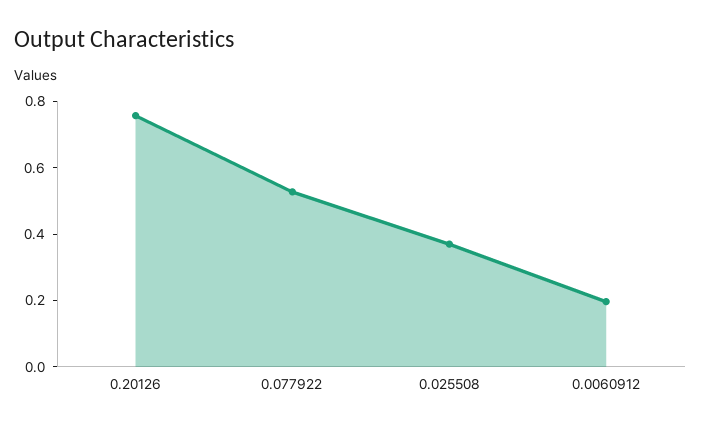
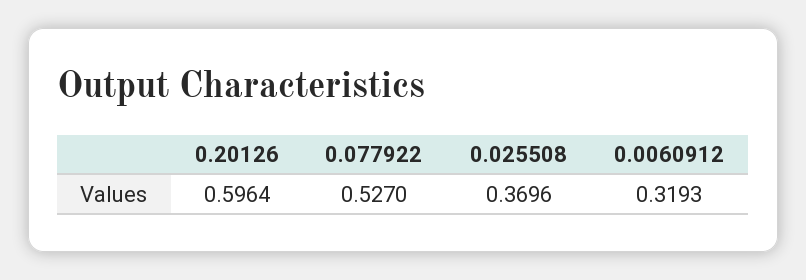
  {
-   "0.20126": 0.75,
+   "0.20126": 0.5964,
    "0.077922": 0.527,
    "0.025508": 0.3696,
-   "0.0060912": 0.2
+   "0.0060912": 0.3193
  }

